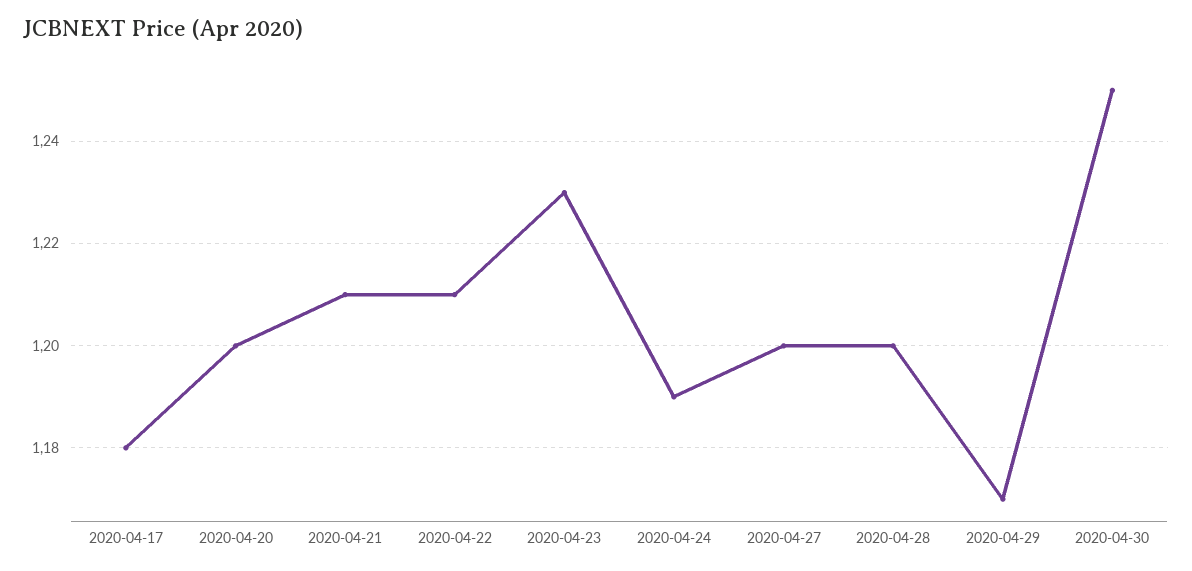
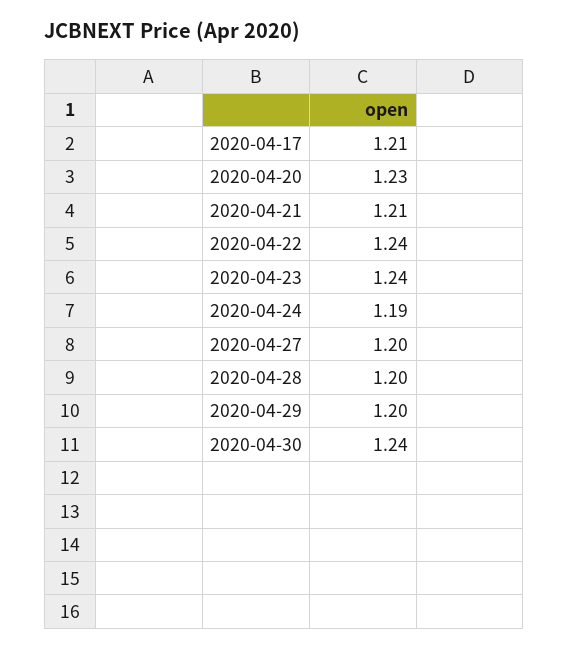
  {
-   "2020-04-17": 1.18,
+   "2020-04-17": 1.21,
-   "2020-04-20": 1.2,
+   "2020-04-20": 1.23,
    "2020-04-21": 1.21,
-   "2020-04-22": 1.21,
+   "2020-04-22": 1.24,
-   "2020-04-23": 1.23,
+   "2020-04-23": 1.24,
    "2020-04-24": 1.19,
    "2020-04-27": 1.2,
    "2020-04-28": 1.2,
-   "2020-04-29": 1.17,
+   "2020-04-29": 1.2,
-   "2020-04-30": 1.25
+   "2020-04-30": 1.24
  }

